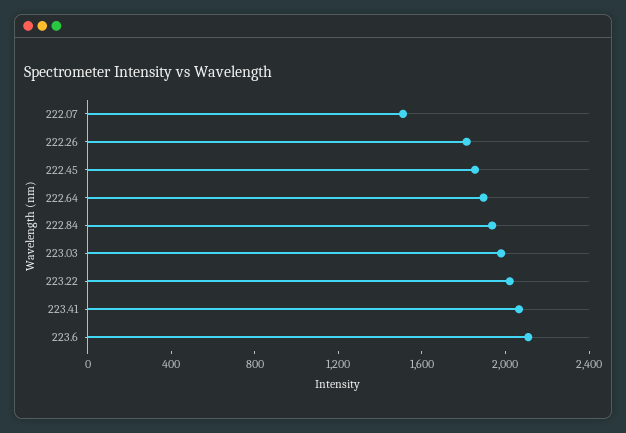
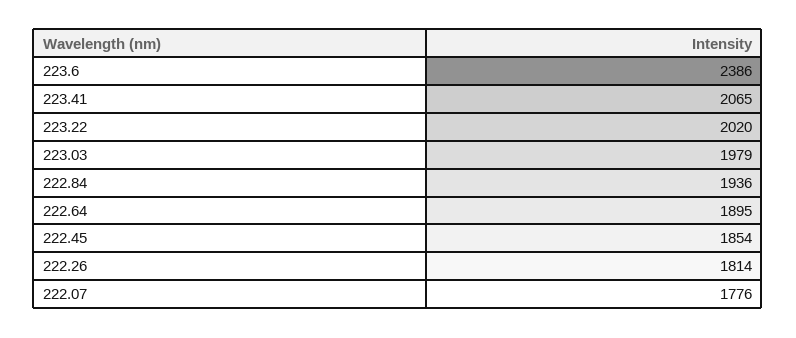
  {
-   "222.07": 1500,
+   "222.07": 1776,
    "222.26": 1814,
    "222.45": 1854,
    "222.64": 1895,
    "222.84": 1936,
    "223.03": 1979,
    "223.22": 2020,
    "223.41": 2065,
-   "223.6": 2100
+   "223.6": 2386
  }

